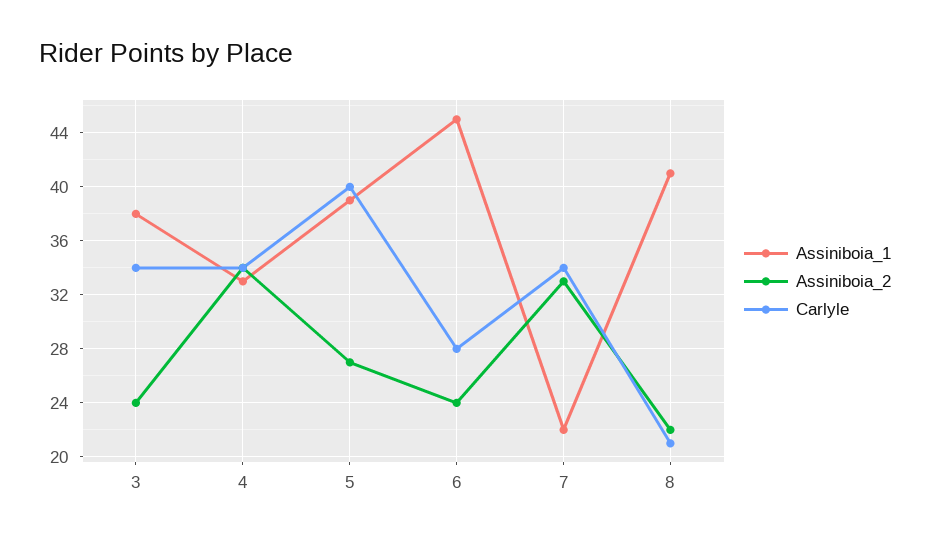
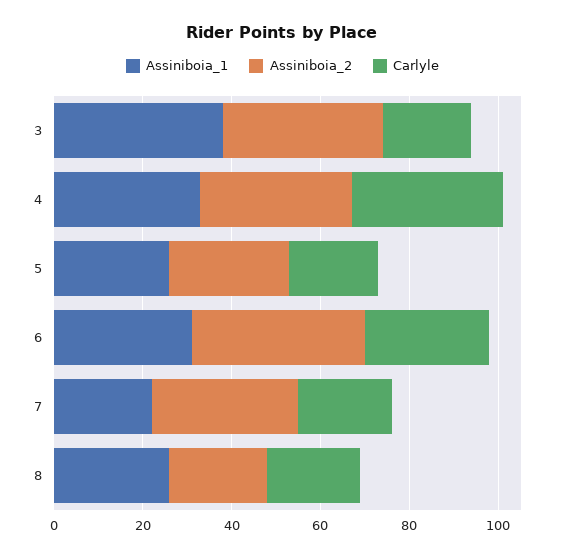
  {
    "Assiniboia_1": {
      "3": 38,
      "4": 33,
-     "5": 39,
+     "5": 25,
-     "6": 45,
+     "6": 30,
      "7": 22,
-     "8": 41
+     "8": 25
    },
    "Assiniboia_2": {
-     "3": 24,
+     "3": 35,
      "4": 34,
      "5": 27,
-     "6": 24,
+     "6": 40,
      "7": 33,
      "8": 22
    },
    "Carlyle": {
-     "3": 34,
+     "3": 20,
      "4": 34,
-     "5": 40,
+     "5": 20,
      "6": 28,
-     "7": 34,
+     "7": 20,
      "8": 21
    }
  }

